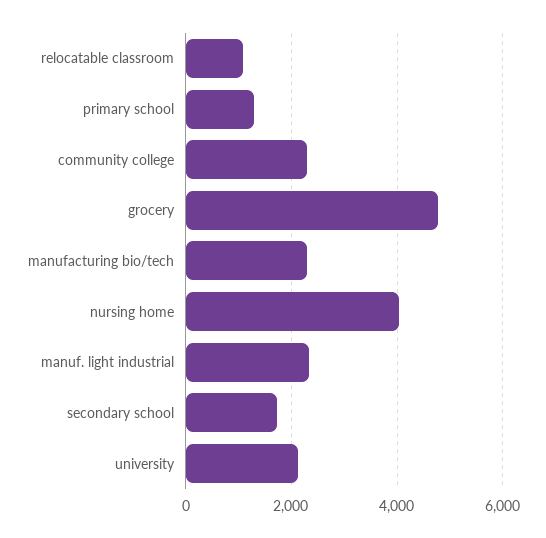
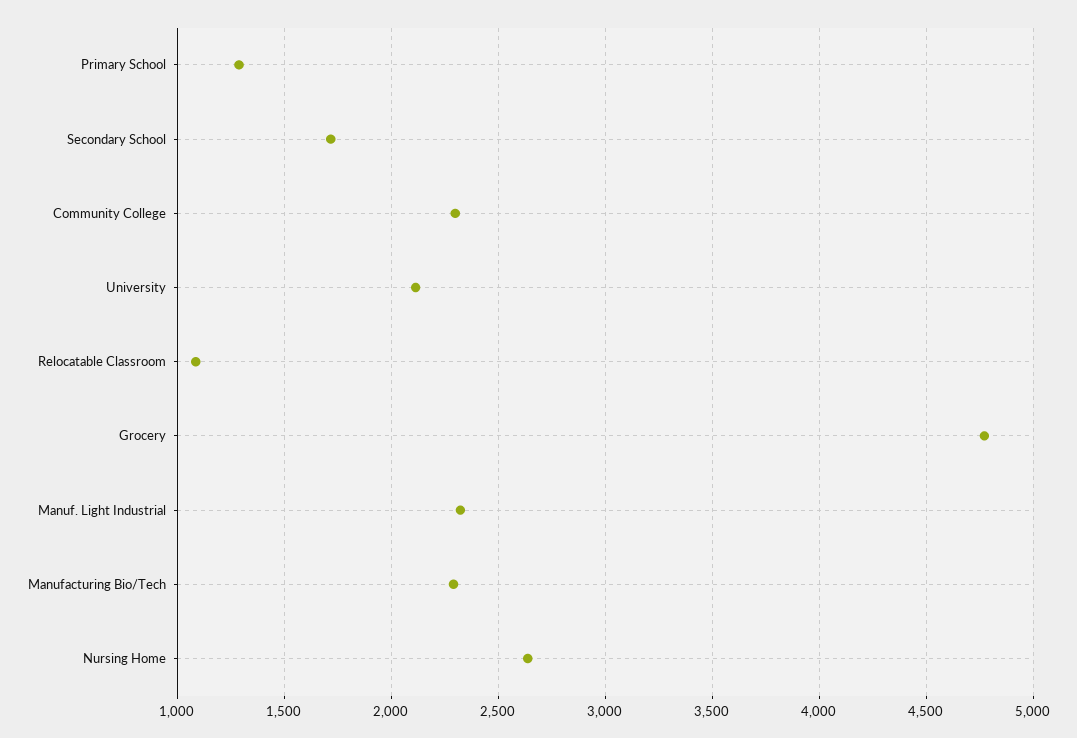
  {
    "relocatable classroom": 1100,
    "primary school": 1300,
    "community college": 2300,
    "grocery": 4750,
    "manufacturing bio/tech": 2300,
-   "nursing home": 4000,
+   "nursing home": 2650,
    "manuf. light industrial": 2300,
    "secondary school": 1700,
    "university": 2100
  }

